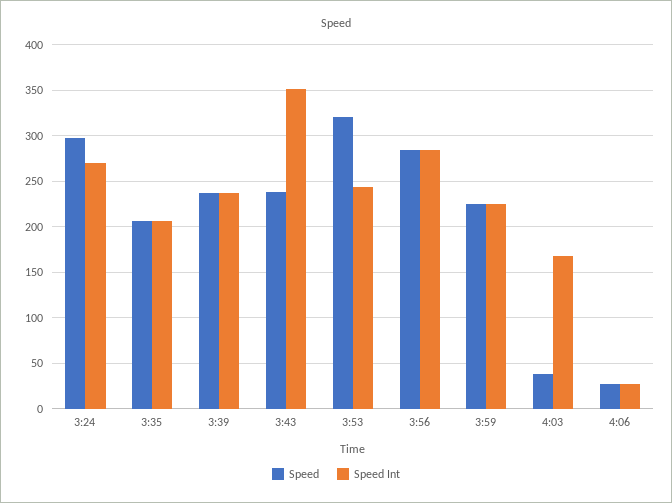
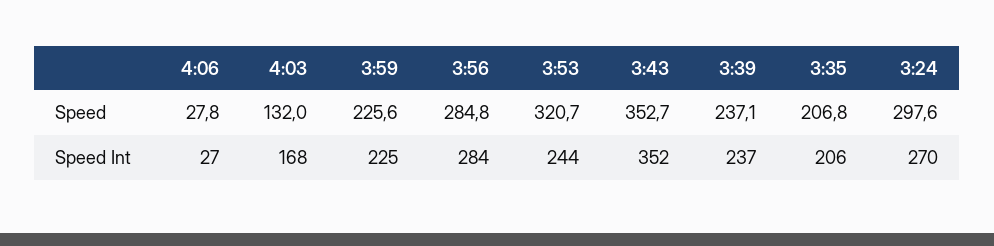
  {
    "Speed": {
      "3:24": 297.6,
      "3:35": 206.8,
      "3:39": 237.1,
-     "3:43": 240,
+     "3:43": 352.7,
      "3:53": 320.7,
      "3:56": 284.8,
      "3:59": 225.6,
-     "4:03": 40,
+     "4:03": 132,
      "4:06": 27.8
    },
    "Speed Int": {
      "3:24": 270,
      "3:35": 206,
      "3:39": 237,
      "3:43": 352,
      "3:53": 244,
      "3:56": 284,
      "3:59": 225,
      "4:03": 168,
      "4:06": 27
    }
  }

